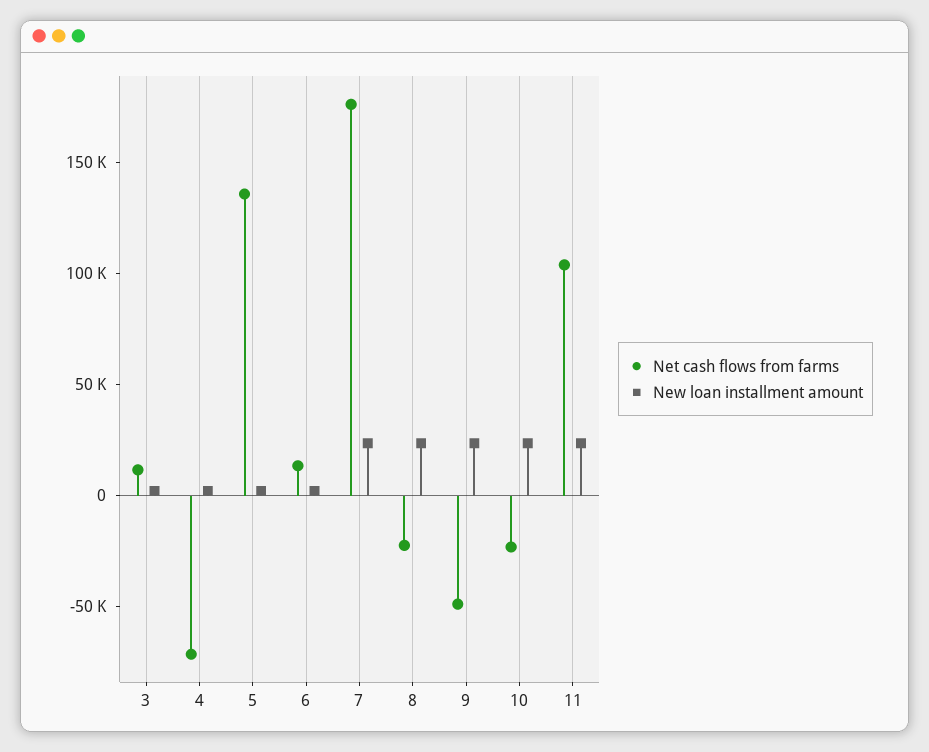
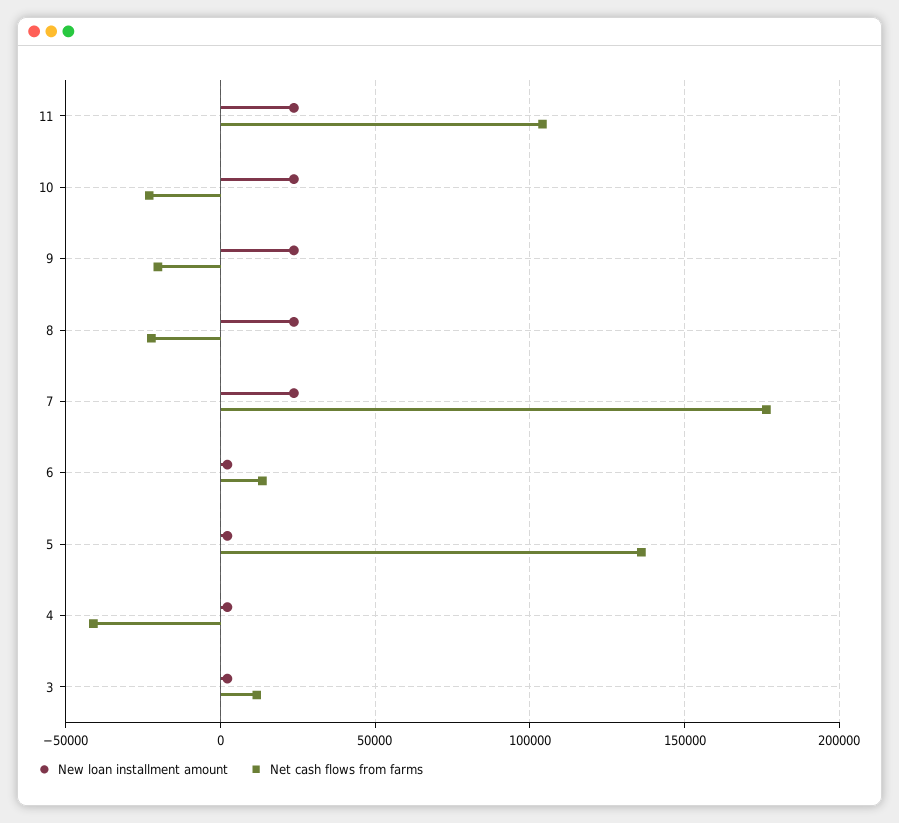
  {
    "Net cash flows from farms": {
      "3": 10000,
-     "4": -70000,
+     "4": -40000,
      "5": 135000,
      "6": 15000,
      "7": 175000,
      "8": -20000,
-     "9": -50000,
+     "9": -20000,
      "10": -25000,
      "11": 105000
    },
    "New loan installment amount": {
      "3": 0,
      "4": 0,
      "5": 0,
      "6": 0,
      "7": 25000,
      "8": 25000,
      "9": 25000,
      "10": 25000,
      "11": 25000
    }
  }

